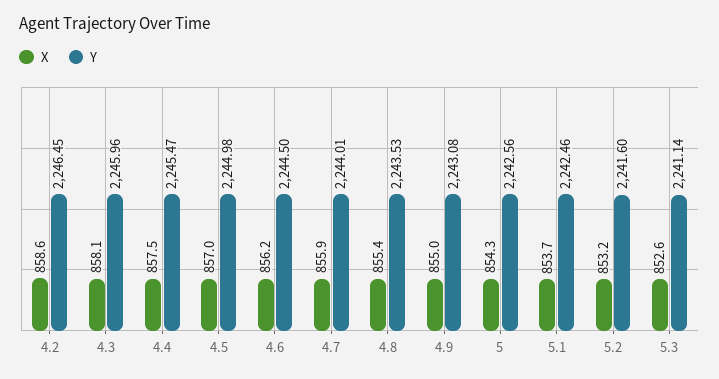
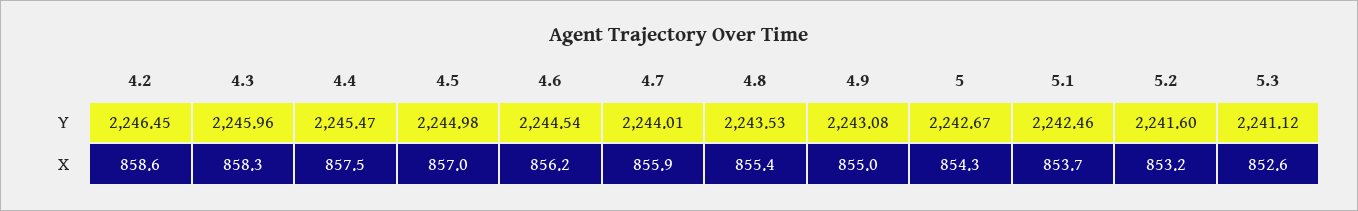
  {
    "X": {
      "4.2": 858.6,
-     "4.3": 858.1,
+     "4.3": 858.3,
      "4.4": 857.5,
      "4.5": 857,
      "4.6": 856.2,
      "4.7": 855.9,
      "4.8": 855.4,
      "4.9": 855,
      "5": 854.3,
      "5.1": 853.7,
      "5.2": 853.2,
      "5.3": 852.6
    },
    "Y": {
      "4.2": 2246.45,
      "4.3": 2245.96,
      "4.4": 2245.47,
      "4.5": 2244.98,
-     "4.6": 2244.5,
+     "4.6": 2244.54,
      "4.7": 2244.01,
      "4.8": 2243.53,
      "4.9": 2243.08,
-     "5": 2242.56,
+     "5": 2242.67,
      "5.1": 2242.46,
      "5.2": 2241.6,
-     "5.3": 2241.14
+     "5.3": 2241.12
    }
  }

